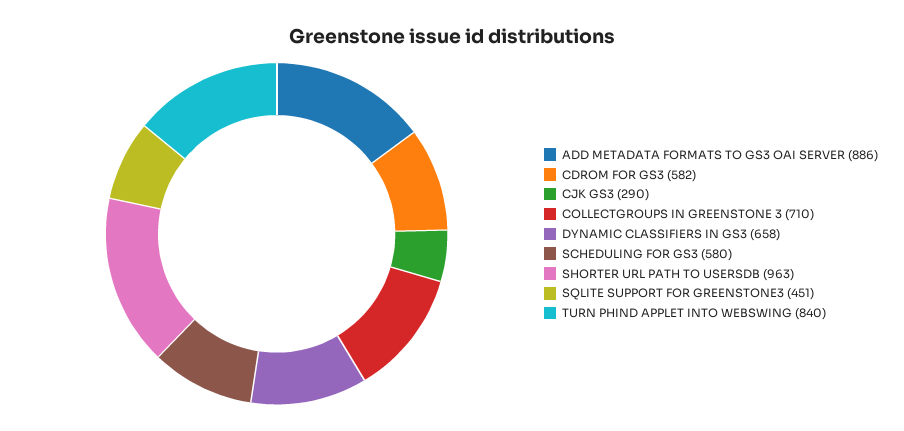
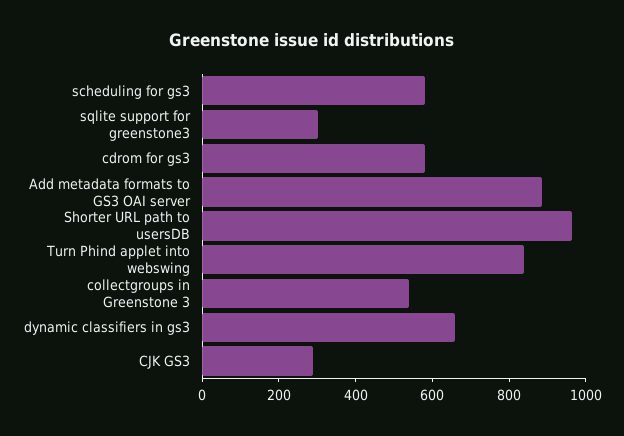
  {
    "ADD METADATA FORMATS TO GS3 OAI SERVER": 886,
    "CDROM FOR GS3": 582,
    "CJK GS3": 290,
-   "COLLECTGROUPS IN GREENSTONE 3": 710,
+   "COLLECTGROUPS IN GREENSTONE 3": 550,
    "DYNAMIC CLASSIFIERS IN GS3": 658,
    "SCHEDULING FOR GS3": 580,
    "SHORTER URL PATH TO USERSDB": 963,
-   "SQLITE SUPPORT FOR GREENSTONE3": 451,
+   "SQLITE SUPPORT FOR GREENSTONE3": 300,
    "TURN PHIND APPLET INTO WEBSWING": 840
  }

